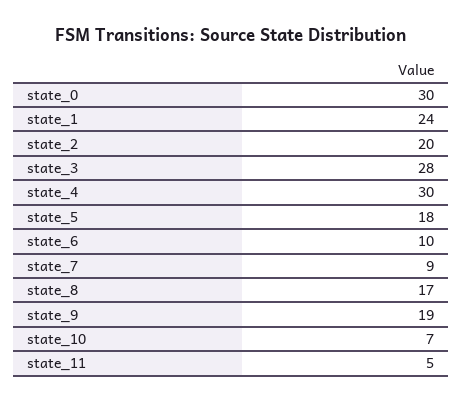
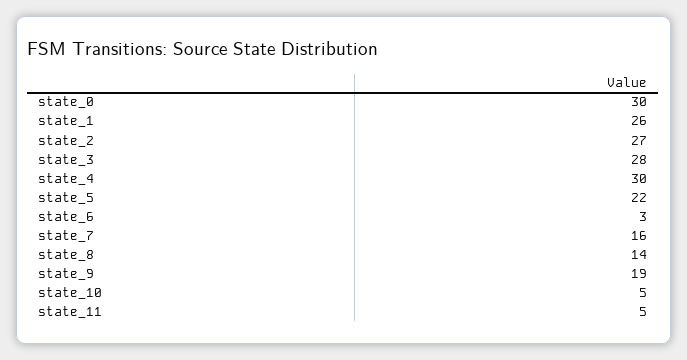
  {
    "state_0": 30,
-   "state_1": 24,
+   "state_1": 26,
-   "state_2": 20,
+   "state_2": 27,
    "state_3": 28,
    "state_4": 30,
-   "state_5": 18,
+   "state_5": 22,
-   "state_6": 10,
+   "state_6": 3,
-   "state_7": 9,
+   "state_7": 16,
-   "state_8": 17,
+   "state_8": 14,
    "state_9": 19,
-   "state_10": 7,
+   "state_10": 5,
    "state_11": 5
  }

